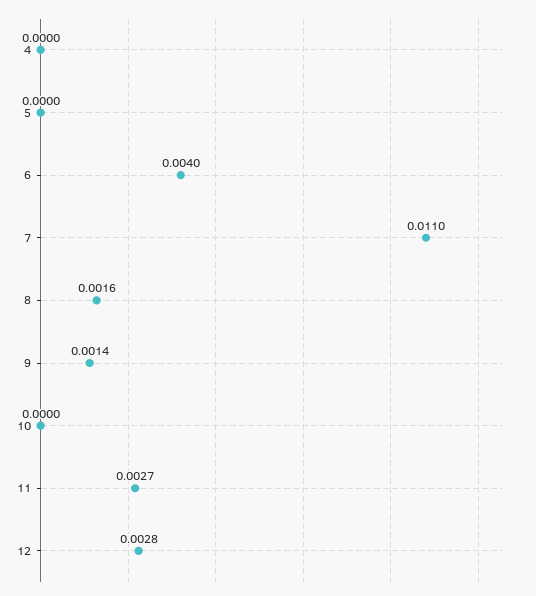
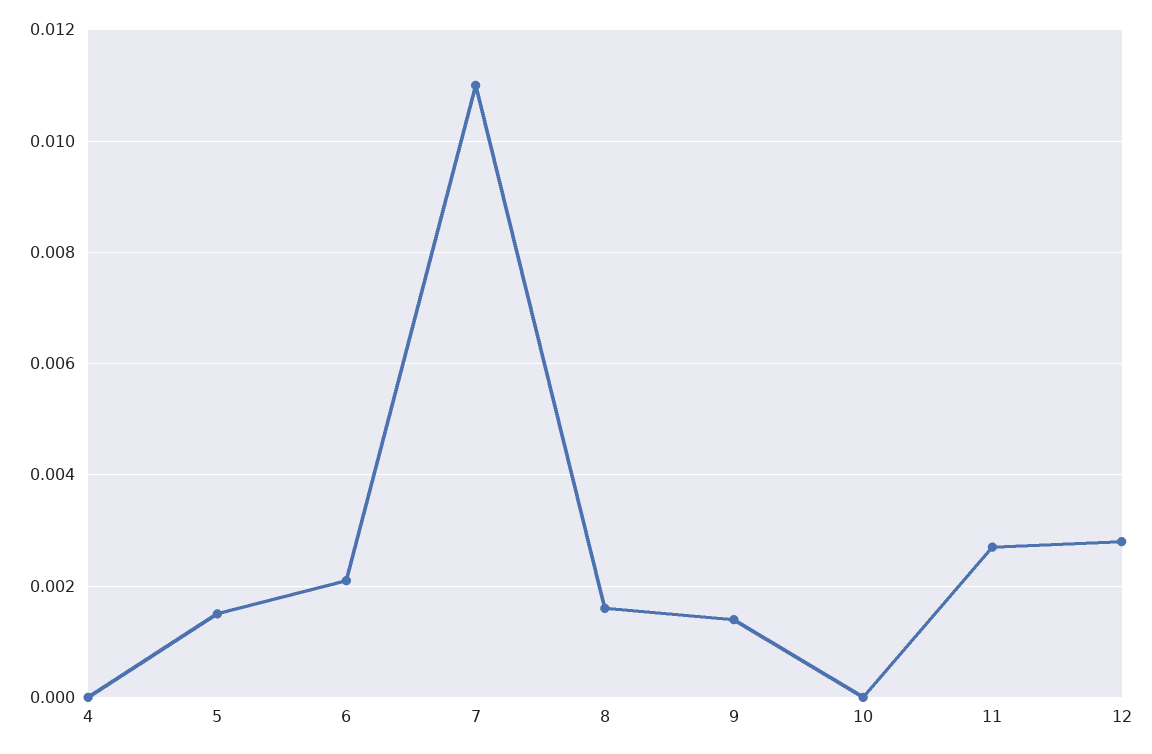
  {
    "4": 0,
-   "5": 0,
+   "5": 0.0015,
-   "6": 0.004,
+   "6": 0.002,
    "7": 0.011,
    "8": 0.0016,
    "9": 0.0014,
    "10": 0,
    "11": 0.0027,
    "12": 0.0028
  }

